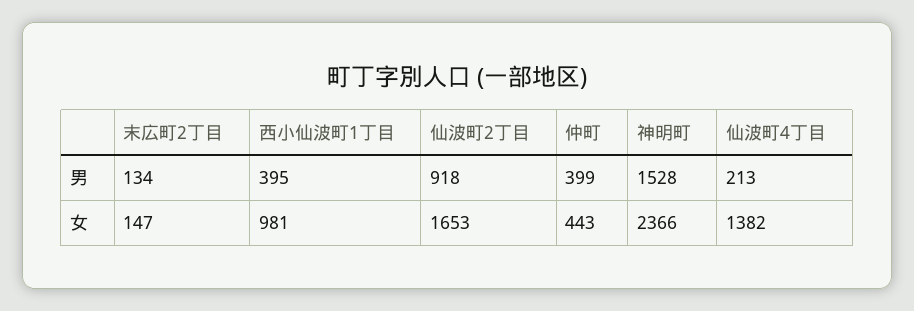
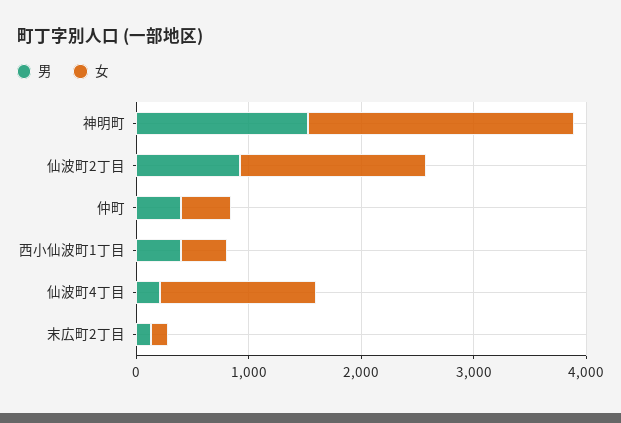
  {
    "男": {
      "末広町2丁目": 134,
      "西小仙波町1丁目": 395,
      "仙波町2丁目": 918,
      "仲町": 399,
      "神明町": 1528,
      "仙波町4丁目": 213
    },
    "女": {
      "末広町2丁目": 147,
-     "西小仙波町1丁目": 981,
+     "西小仙波町1丁目": 400,
      "仙波町2丁目": 1653,
      "仲町": 443,
      "神明町": 2366,
      "仙波町4丁目": 1382
    }
  }

